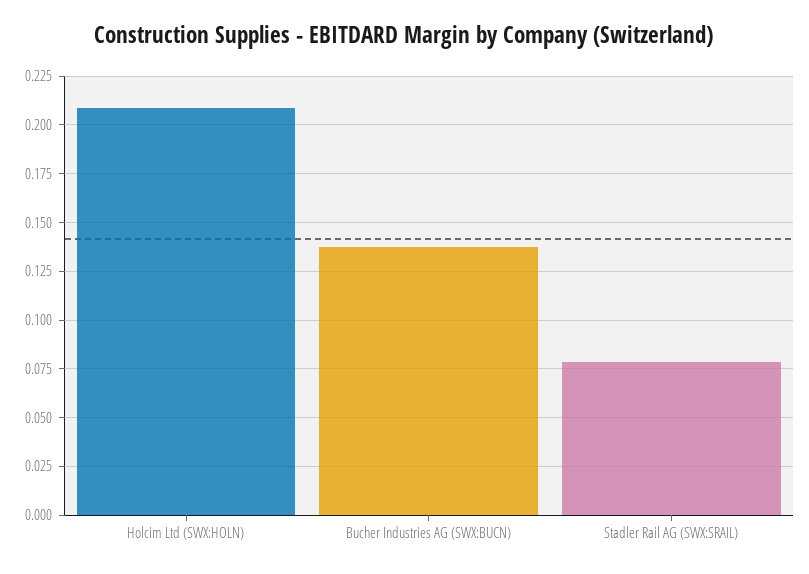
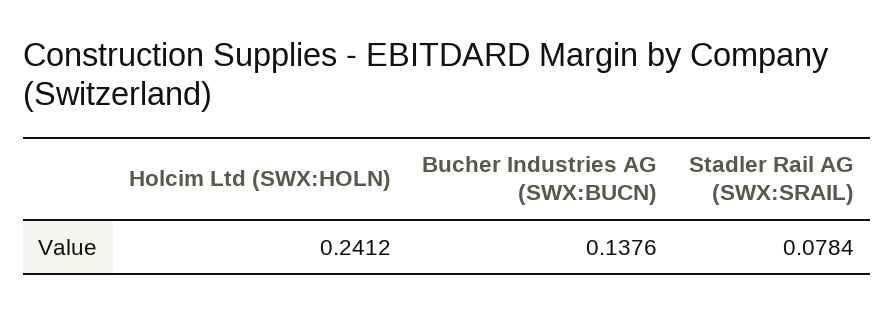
  {
-   "Holcim Ltd (SWX:HOLN)": 0.21,
+   "Holcim Ltd (SWX:HOLN)": 0.2412,
    "Bucher Industries AG (SWX:BUCN)": 0.1376,
    "Stadler Rail AG (SWX:SRAIL)": 0.0784
  }

